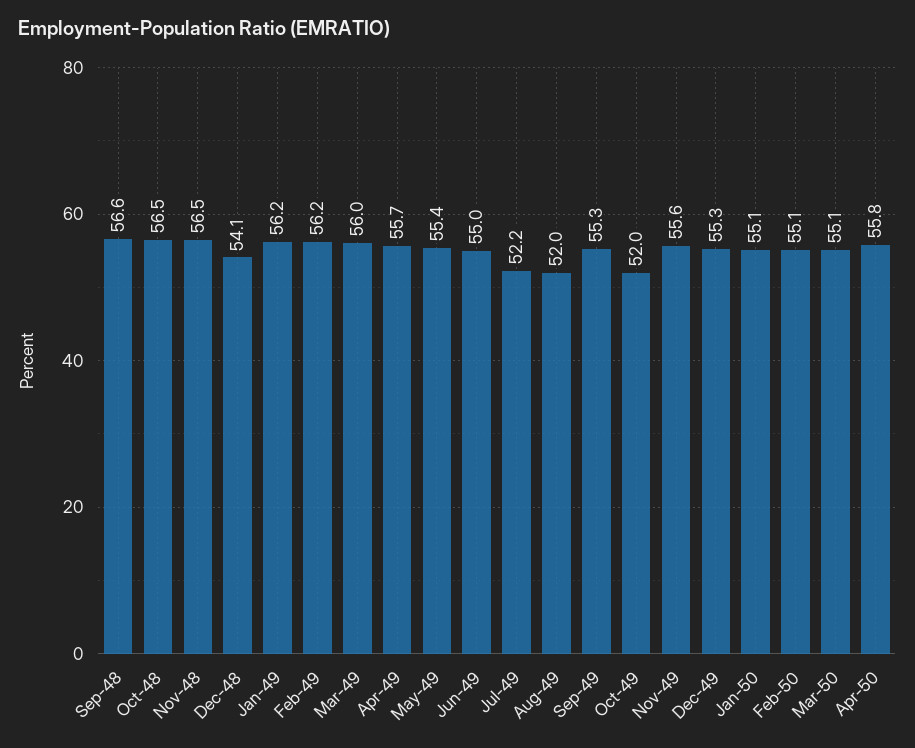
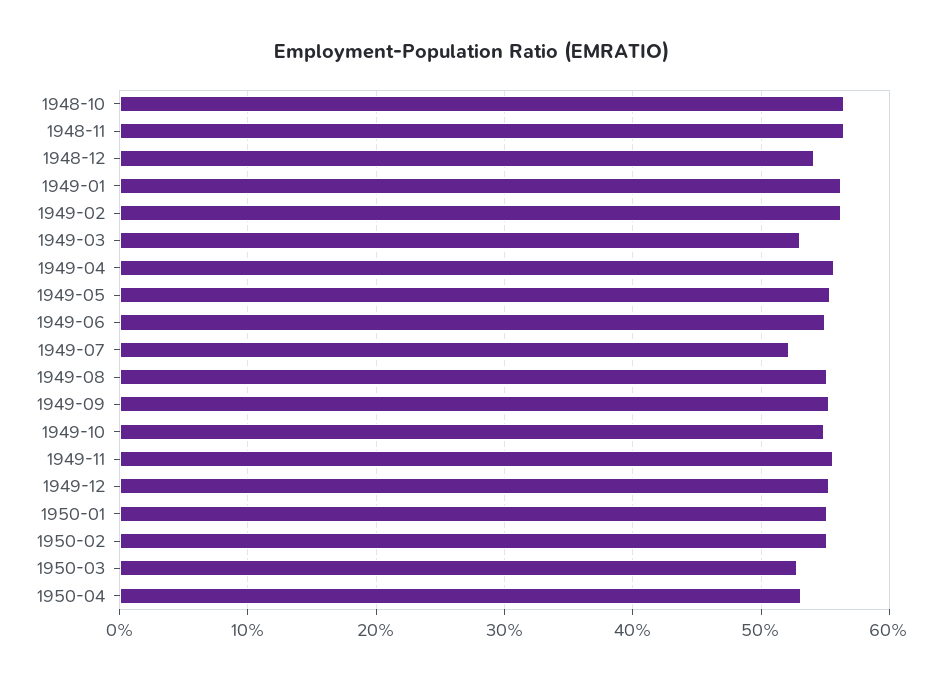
  {
-   "Sep-48": 56.6,
    "Oct-48": 56.5,
    "Nov-48": 56.5,
    "Dec-48": 54.1,
    "Jan-49": 56.2,
    "Feb-49": 56.2,
-   "Mar-49": 56,
+   "Mar-49": 53,
    "Apr-49": 55.7,
    "May-49": 55.4,
    "Jun-49": 55,
    "Jul-49": 52.2,
-   "Aug-49": 52,
+   "Aug-49": 55,
    "Sep-49": 55.3,
-   "Oct-49": 52,
+   "Oct-49": 55,
    "Nov-49": 55.6,
    "Dec-49": 55.3,
    "Jan-50": 55.1,
    "Feb-50": 55.1,
-   "Mar-50": 55.1,
+   "Mar-50": 53,
-   "Apr-50": 55.8
+   "Apr-50": 53
  }

